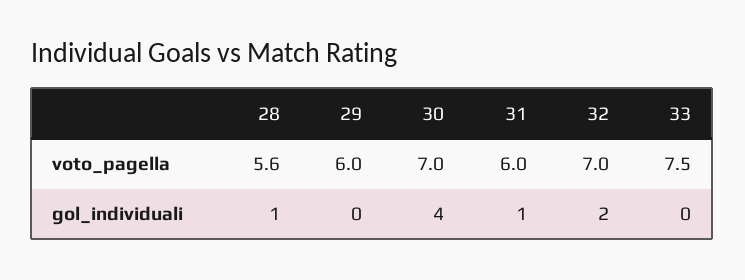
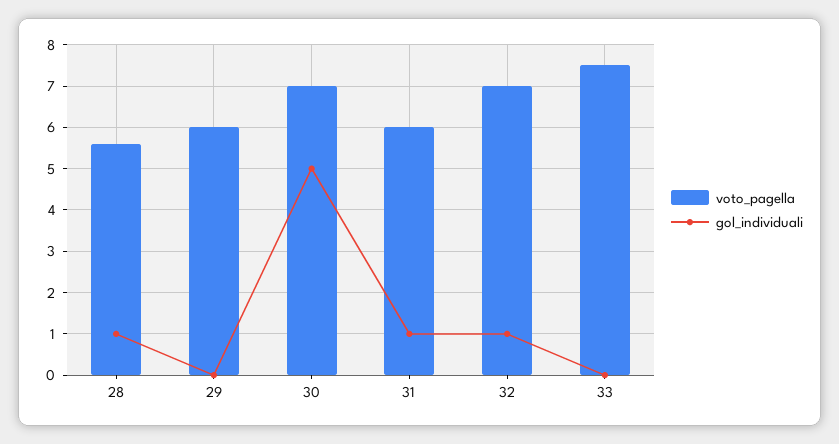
  {
    "voto_pagella": {
      "28": 5.6,
      "29": 6,
      "30": 7,
      "31": 6,
      "32": 7,
      "33": 7.5
    },
    "gol_individuali": {
      "28": 1,
      "29": 0,
-     "30": 4,
+     "30": 5,
      "31": 1,
-     "32": 2,
+     "32": 1,
      "33": 0
    }
  }

